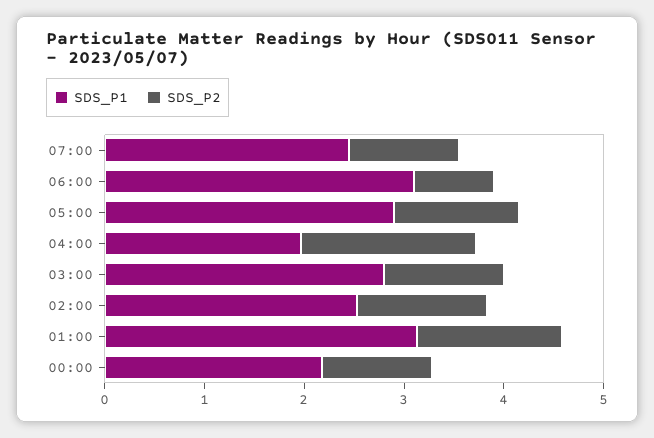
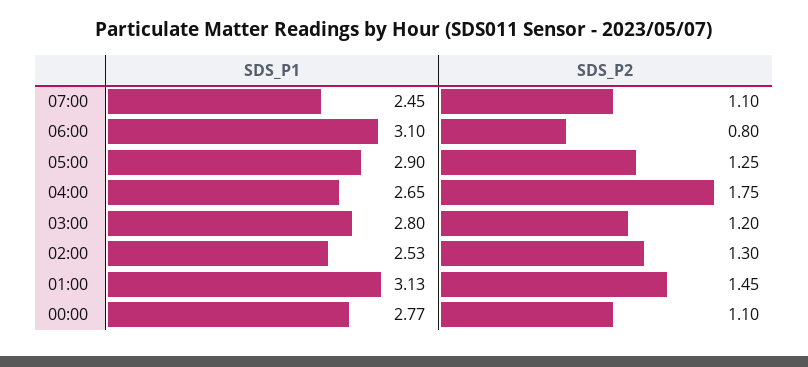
  {
    "SDS_P1": {
      "07:00": 2.45,
      "06:00": 3.1,
      "05:00": 2.9,
-     "04:00": 2,
+     "04:00": 2.65,
      "03:00": 2.8,
      "02:00": 2.53,
      "01:00": 3.13,
-     "00:00": 2.2
+     "00:00": 2.77
    },
    "SDS_P2": {
      "07:00": 1.1,
      "06:00": 0.8,
      "05:00": 1.25,
      "04:00": 1.75,
      "03:00": 1.2,
      "02:00": 1.3,
      "01:00": 1.45,
      "00:00": 1.1
    }
  }

